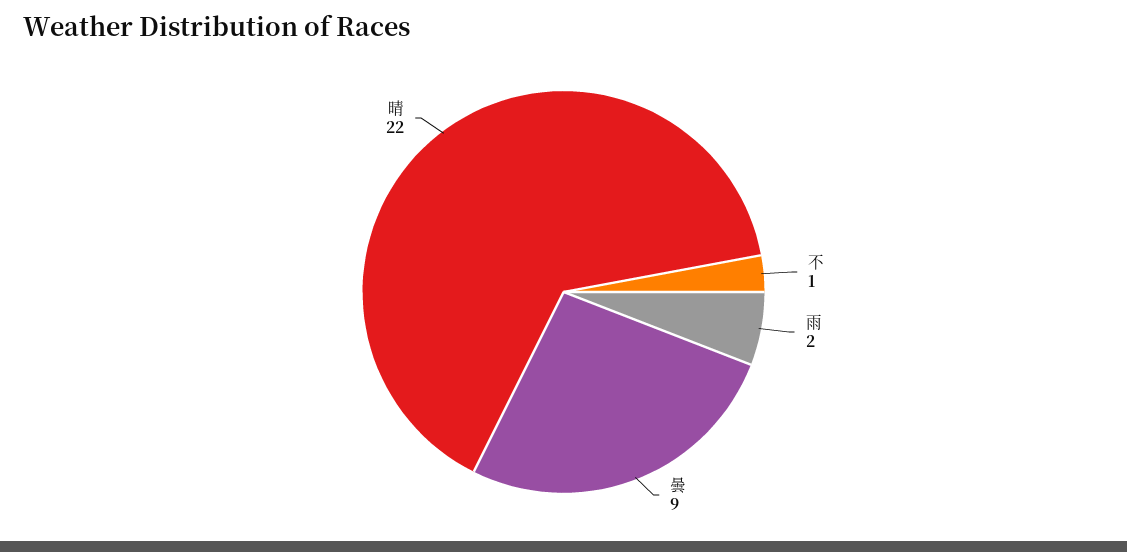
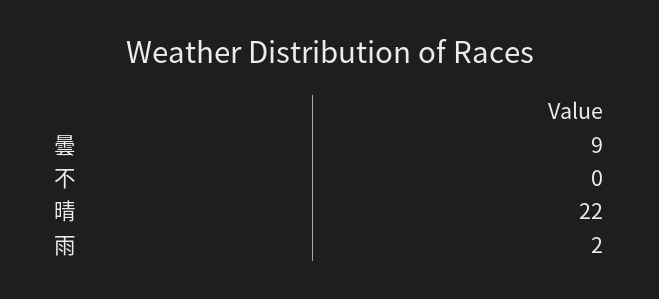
  {
-   "不": 1,
+   "不": 0,
    "雨": 2,
    "曇": 9,
    "晴": 22
  }

